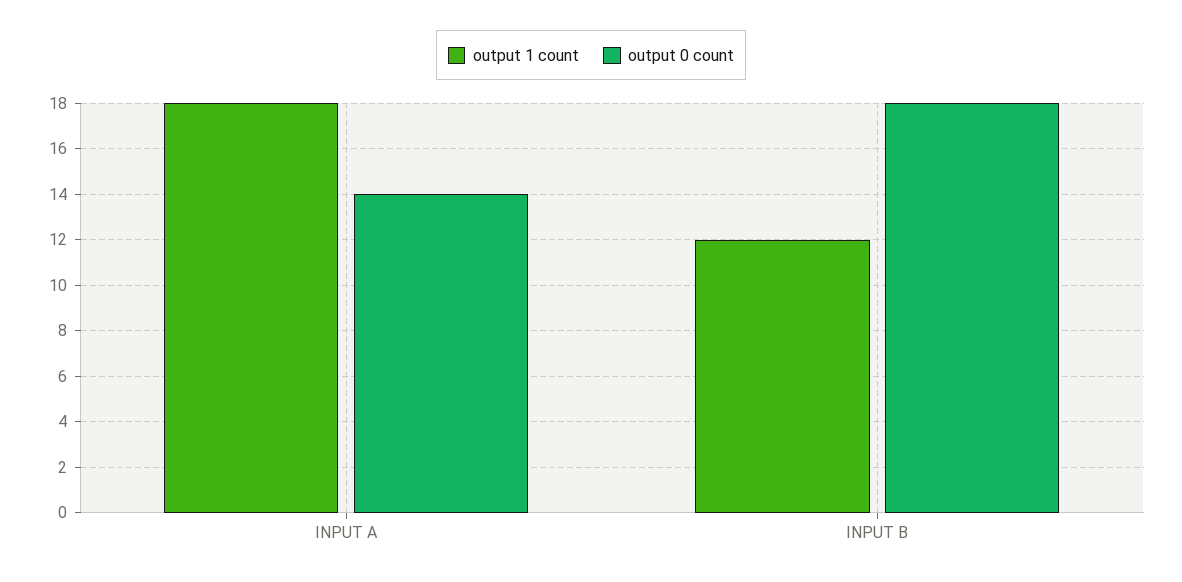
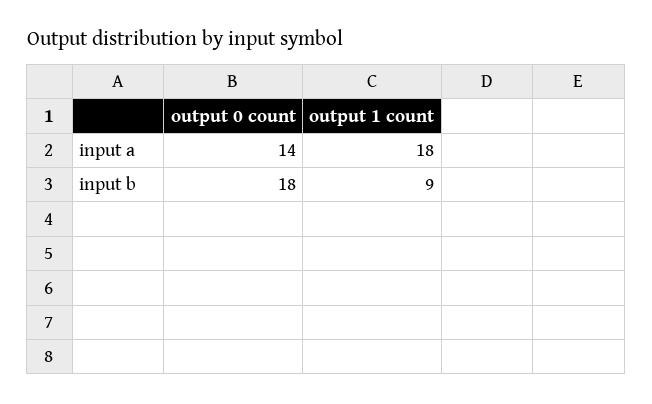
  {
    "output 1 count": {
      "INPUT A": 18,
-     "INPUT B": 12
+     "INPUT B": 9
    },
    "output 0 count": {
      "INPUT A": 14,
      "INPUT B": 18
    }
  }

